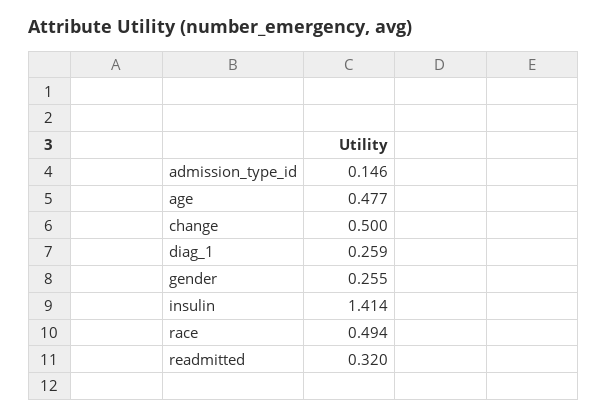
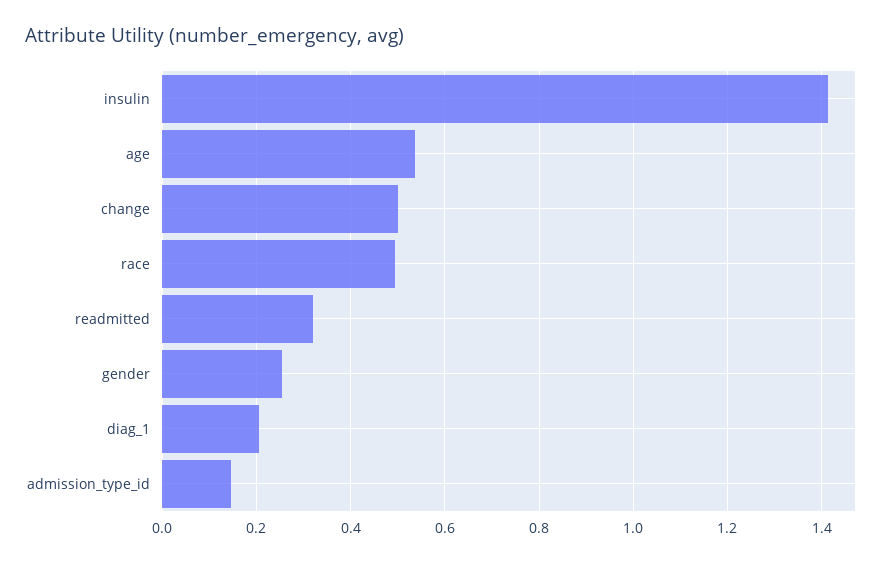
  {
    "admission_type_id": 0.146,
-   "age": 0.477,
+   "age": 0.54,
    "change": 0.5,
-   "diag_1": 0.259,
+   "diag_1": 0.2,
    "gender": 0.255,
    "insulin": 1.414,
    "race": 0.494,
    "readmitted": 0.32
  }

